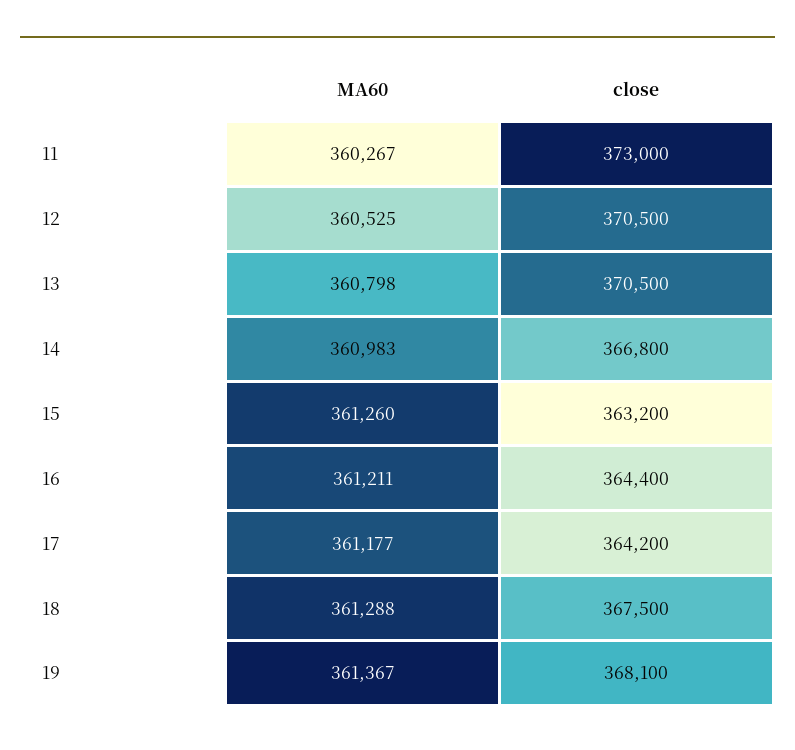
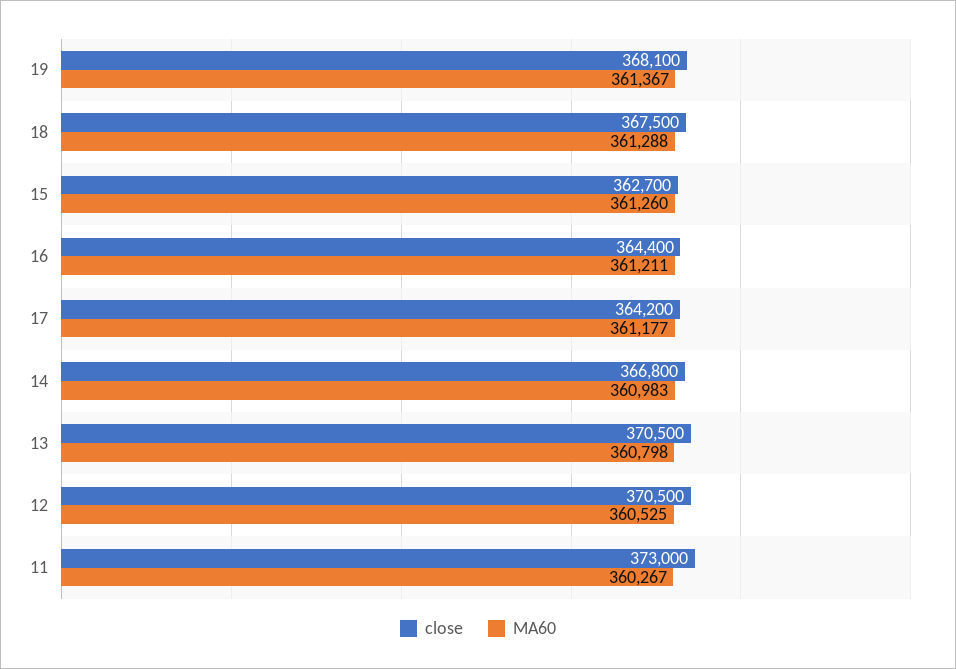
  {
    "MA60": {
      "11": 360267,
      "12": 360525,
      "13": 360798,
      "14": 360983,
      "15": 361260,
      "16": 361211,
      "17": 361177,
      "18": 361288,
      "19": 361367
    },
    "close": {
      "11": 373000,
      "12": 370500,
      "13": 370500,
      "14": 366800,
-     "15": 363200,
+     "15": 362700,
      "16": 364400,
      "17": 364200,
      "18": 367500,
      "19": 368100
    }
  }

